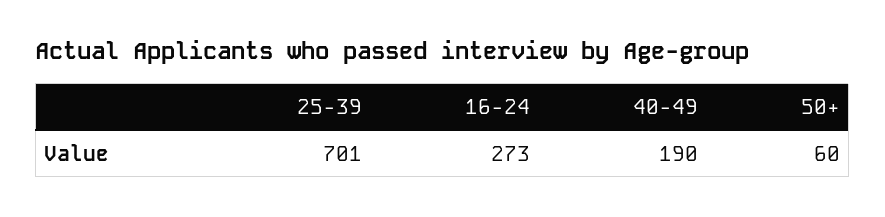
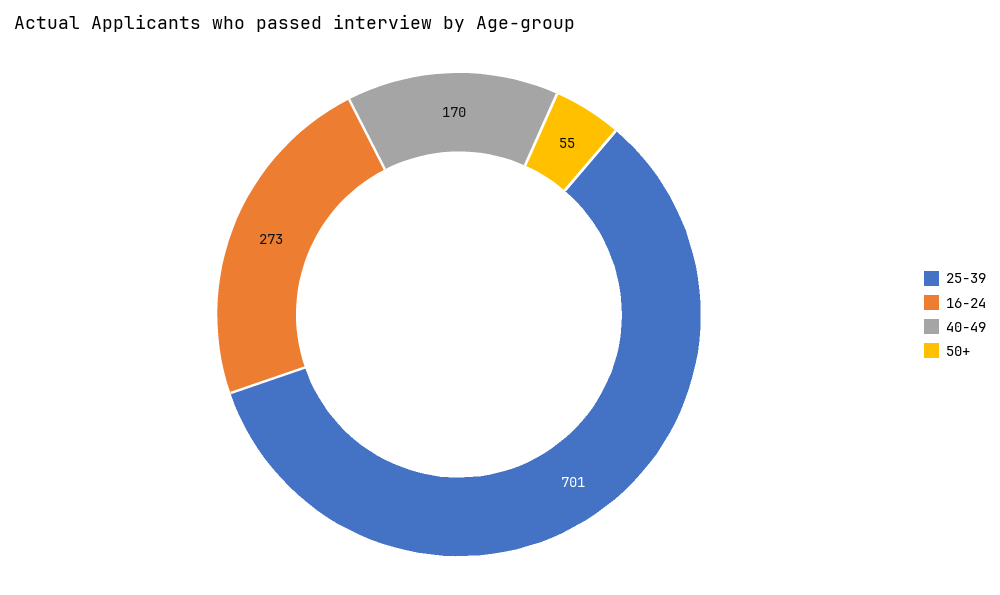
  {
    "25-39": 701,
    "16-24": 273,
-   "40-49": 190,
+   "40-49": 170,
-   "50+": 60
+   "50+": 55
  }

